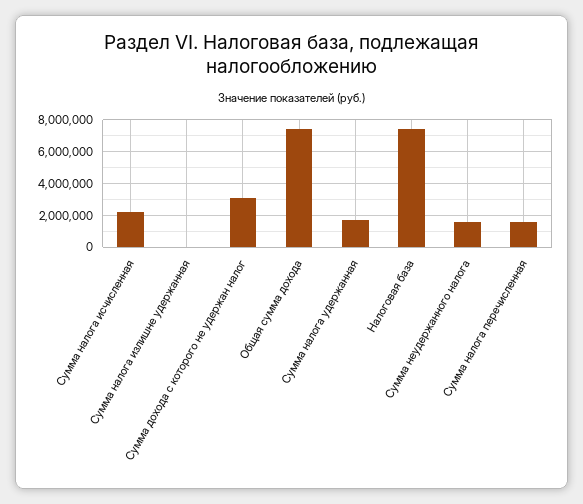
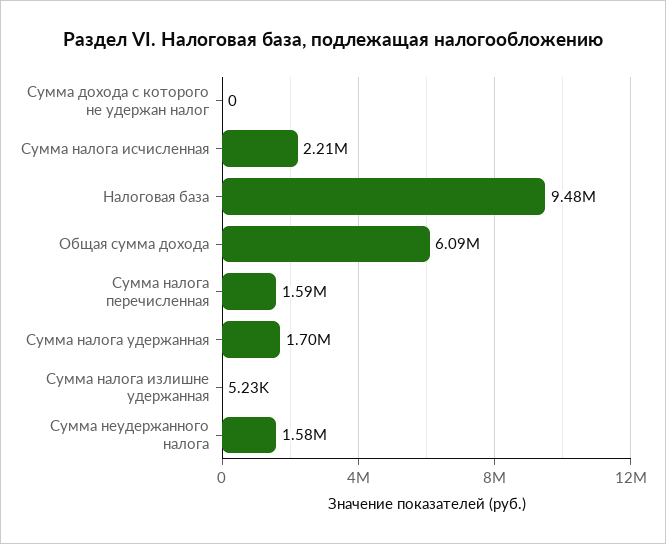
  {
    "Сумма налога исчисленная": 2210000,
    "Сумма налога излишне удержанная": 5230,
-   "Сумма дохода с которого не удержан налог": 3000000,
+   "Сумма дохода с которого не удержан налог": 0,
-   "Общая сумма дохода": 7500000,
+   "Общая сумма дохода": 6090000,
    "Сумма налога удержанная": 1700000,
-   "Налоговая база": 7500000,
+   "Налоговая база": 9480000,
    "Сумма неудержанного налога": 1580000,
    "Сумма налога перечисленная": 1590000
  }

